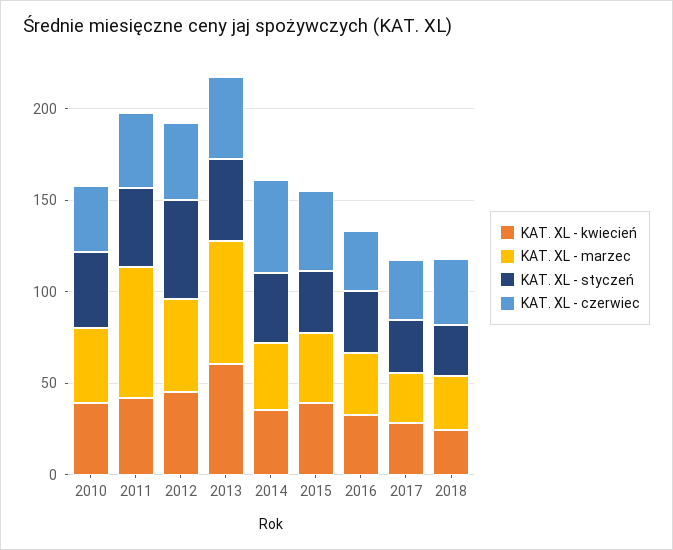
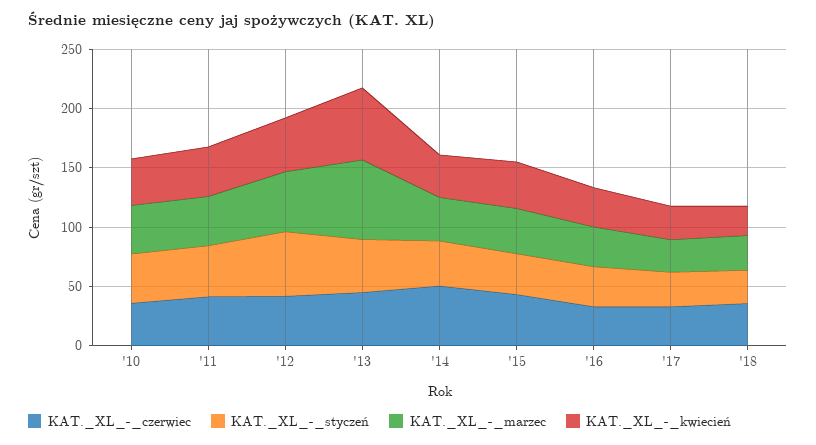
  {
    "KAT. XL - kwiecień": {
      "2010": 40,
      "2011": 40,
      "2012": 50,
      "2013": 60,
      "2014": 40,
      "2015": 40,
      "2016": 30,
      "2017": 30,
      "2018": 20
    },
    "KAT. XL - marzec": {
      "2010": 40,
-     "2011": 70,
+     "2011": 40,
      "2012": 50,
      "2013": 70,
      "2014": 40,
      "2015": 40,
      "2016": 30,
      "2017": 30,
      "2018": 30
    },
    "KAT. XL - styczeń": {
      "2010": 40,
      "2011": 40,
      "2012": 50,
      "2013": 40,
      "2014": 40,
      "2015": 30,
      "2016": 30,
      "2017": 30,
      "2018": 30
    },
    "KAT. XL - czerwiec": {
      "2010": 40,
      "2011": 40,
      "2012": 40,
      "2013": 40,
      "2014": 50,
      "2015": 40,
      "2016": 30,
      "2017": 30,
      "2018": 40
    }
  }

